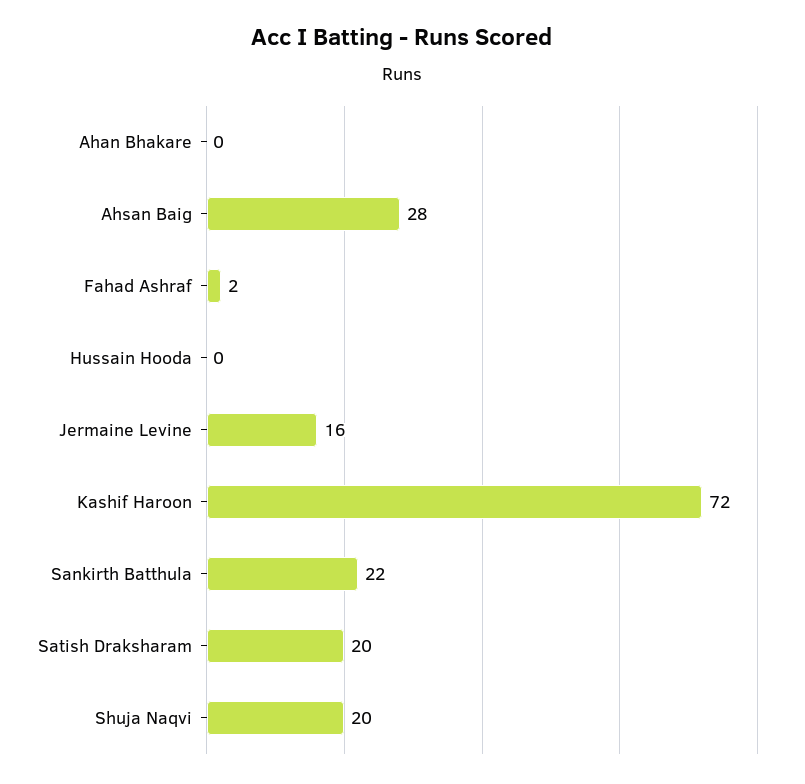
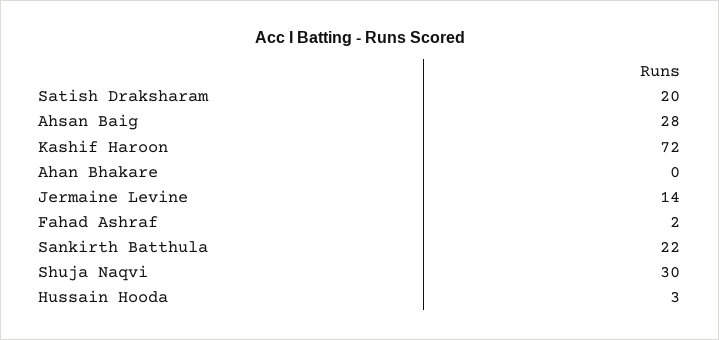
  {
    "Ahan Bhakare": 0,
    "Ahsan Baig": 28,
    "Fahad Ashraf": 2,
-   "Hussain Hooda": 0,
+   "Hussain Hooda": 3,
-   "Jermaine Levine": 16,
+   "Jermaine Levine": 14,
    "Kashif Haroon": 72,
    "Sankirth Batthula": 22,
    "Satish Draksharam": 20,
-   "Shuja Naqvi": 20
+   "Shuja Naqvi": 30
  }

